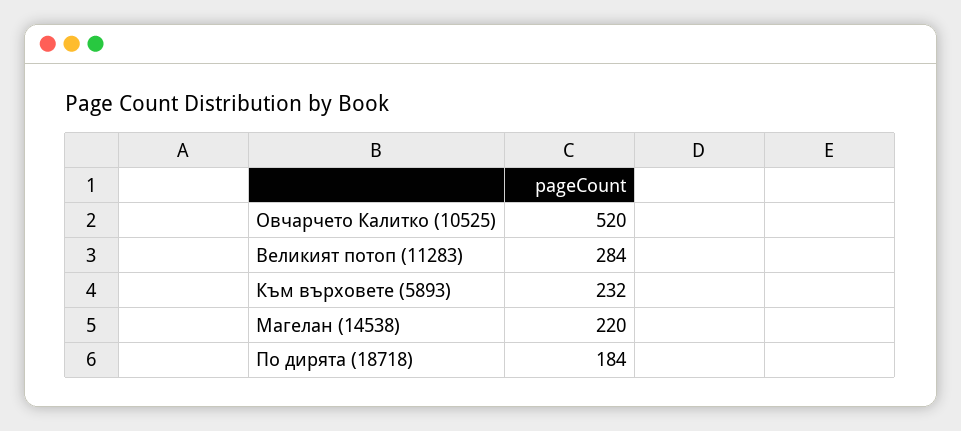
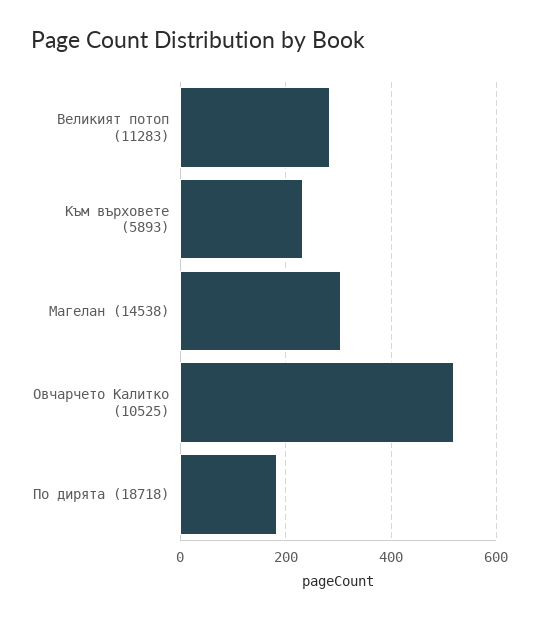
  {
    "Овчарчето Калитко (10525)": 520,
    "Великият потоп (11283)": 284,
    "Към върховете (5893)": 232,
-   "Магелан (14538)": 220,
+   "Магелан (14538)": 300,
    "По дирята (18718)": 184
  }

